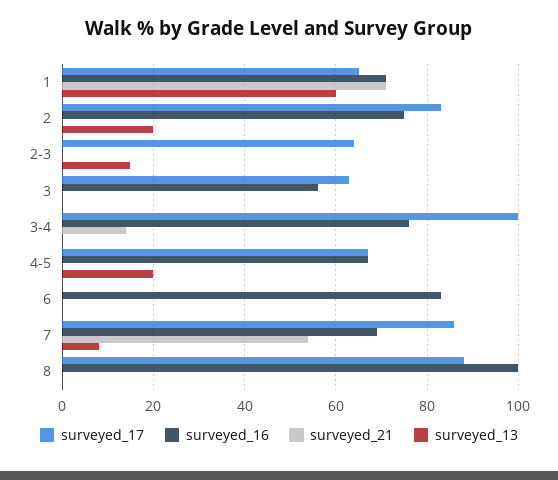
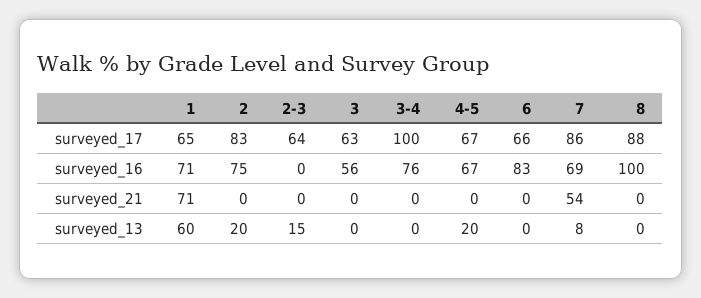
  {
    "surveyed_17": {
      "1": 65,
      "2": 83,
      "2-3": 64,
      "3": 63,
      "3-4": 100,
      "4-5": 67,
-     "6": 0,
+     "6": 66,
      "7": 86,
      "8": 88
    },
    "surveyed_16": {
      "1": 71,
      "2": 75,
      "2-3": 0,
      "3": 56,
      "3-4": 76,
      "4-5": 67,
      "6": 83,
      "7": 69,
      "8": 100
    },
    "surveyed_21": {
      "1": 71,
      "2": 0,
      "2-3": 0,
      "3": 0,
-     "3-4": 15,
+     "3-4": 0,
      "4-5": 0,
      "6": 0,
      "7": 54,
      "8": 0
    },
    "surveyed_13": {
      "1": 60,
      "2": 20,
      "2-3": 15,
      "3": 0,
      "3-4": 0,
      "4-5": 20,
      "6": 0,
      "7": 8,
      "8": 0
    }
  }

